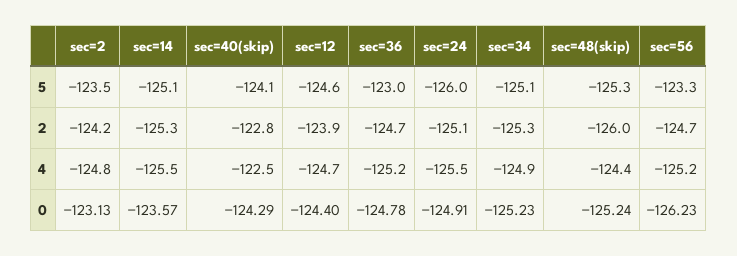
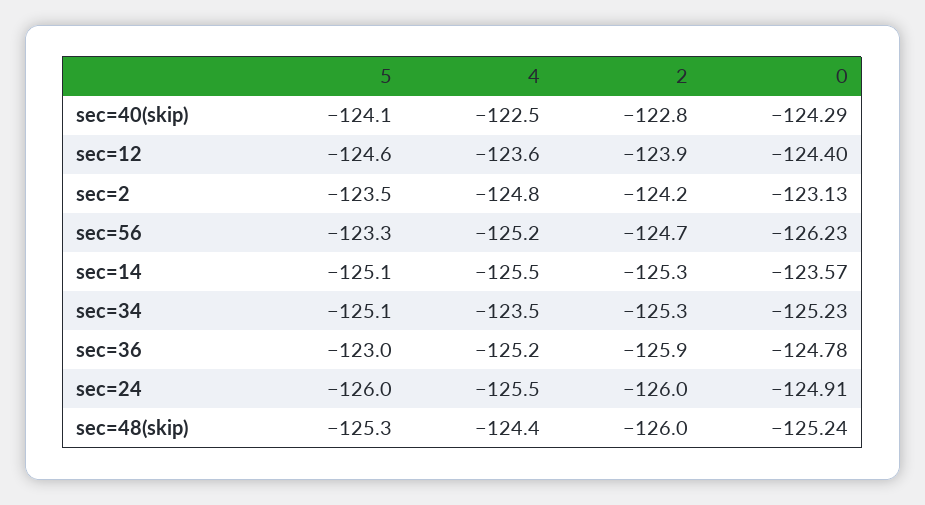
  {
    "sec=2": {
      "5": -123.5,
      "2": -124.2,
      "4": -124.8,
      "0": -123.13
    },
    "sec=14": {
      "5": -125.1,
      "2": -125.3,
      "4": -125.5,
      "0": -123.57
    },
    "sec=40(skip)": {
      "5": -124.1,
      "2": -122.8,
      "4": -122.5,
      "0": -124.29
    },
    "sec=12": {
      "5": -124.6,
      "2": -123.9,
-     "4": -124.7,
+     "4": -123.6,
      "0": -124.4
    },
    "sec=36": {
      "5": -123,
-     "2": -124.7,
+     "2": -125.9,
      "4": -125.2,
      "0": -124.78
    },
    "sec=24": {
      "5": -126,
-     "2": -125.1,
+     "2": -126,
      "4": -125.5,
      "0": -124.91
    },
    "sec=34": {
      "5": -125.1,
      "2": -125.3,
-     "4": -124.9,
+     "4": -123.5,
      "0": -125.23
    },
    "sec=48(skip)": {
      "5": -125.3,
      "2": -126,
      "4": -124.4,
      "0": -125.24
    },
    "sec=56": {
      "5": -123.3,
      "2": -124.7,
      "4": -125.2,
      "0": -126.23
    }
  }

